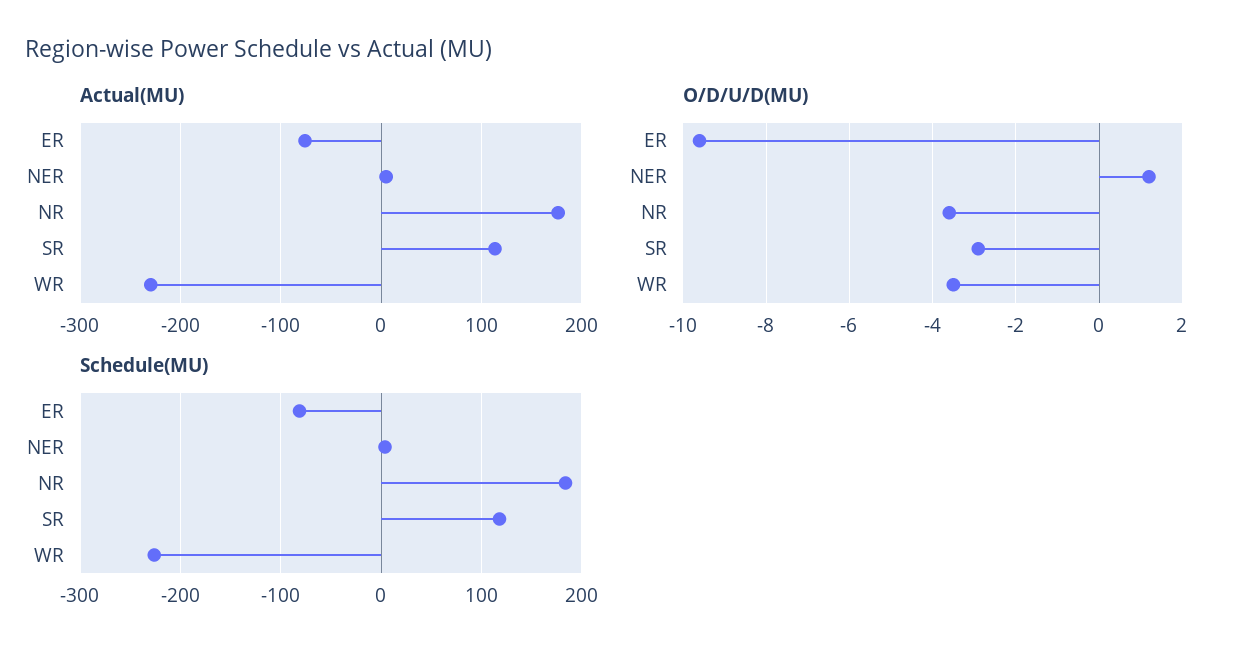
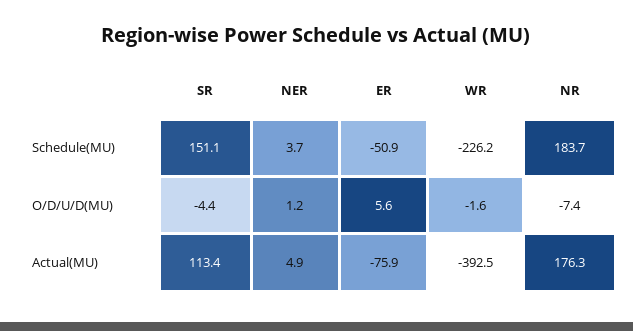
  {
    "Actual(MU)": {
      "ER": -75.9,
      "NER": 4.9,
      "NR": 176.3,
      "SR": 113.4,
-     "WR": -230
+     "WR": -392.5
    },
    "O/D/U/D(MU)": {
-     "ER": -9.5,
+     "ER": 5.6,
      "NER": 1.2,
-     "NR": -3.5,
+     "NR": -7.4,
-     "SR": -3,
+     "SR": -4.4,
-     "WR": -3.5
+     "WR": -1.6
    },
    "Schedule(MU)": {
-     "ER": -80,
+     "ER": -50.9,
      "NER": 3.7,
      "NR": 183.7,
-     "SR": 120,
+     "SR": 151.1,
      "WR": -226.2
    }
  }

